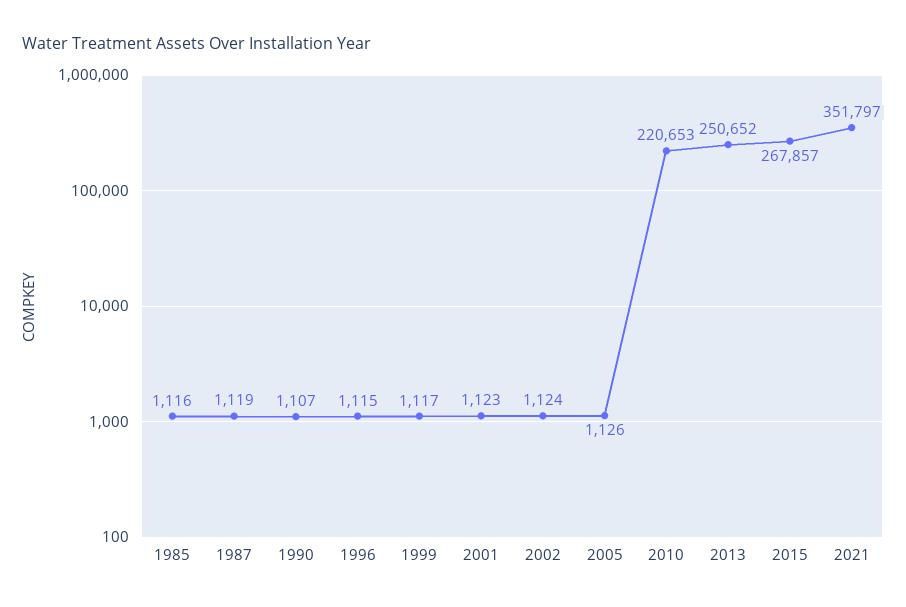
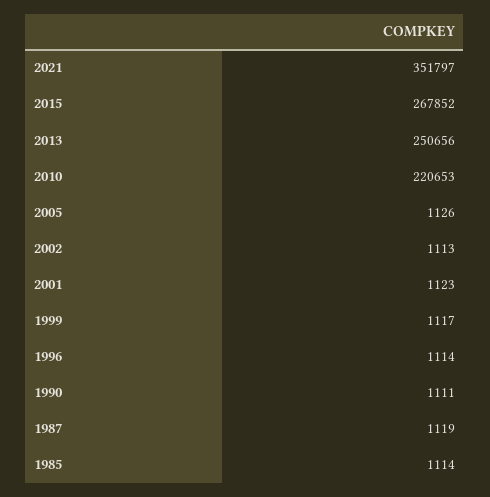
  {
-   "1985": 1116,
+   "1985": 1114,
    "1987": 1119,
-   "1990": 1107,
+   "1990": 1111,
-   "1996": 1115,
+   "1996": 1114,
    "1999": 1117,
    "2001": 1123,
-   "2002": 1124,
+   "2002": 1113,
    "2005": 1126,
    "2010": 220653,
-   "2013": 250652,
+   "2013": 250656,
-   "2015": 267857,
+   "2015": 267852,
    "2021": 351797
  }

